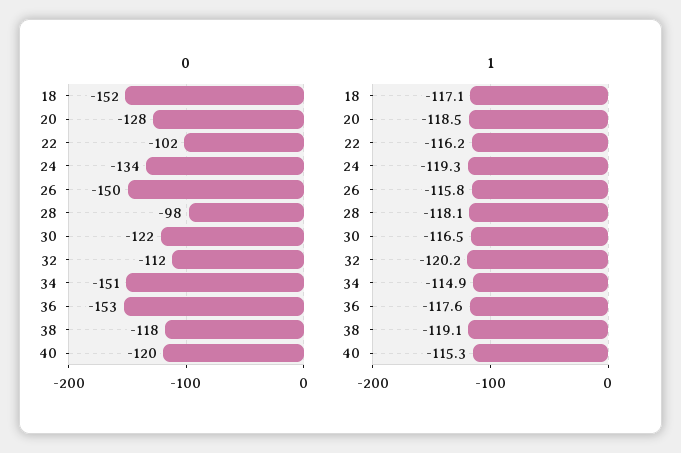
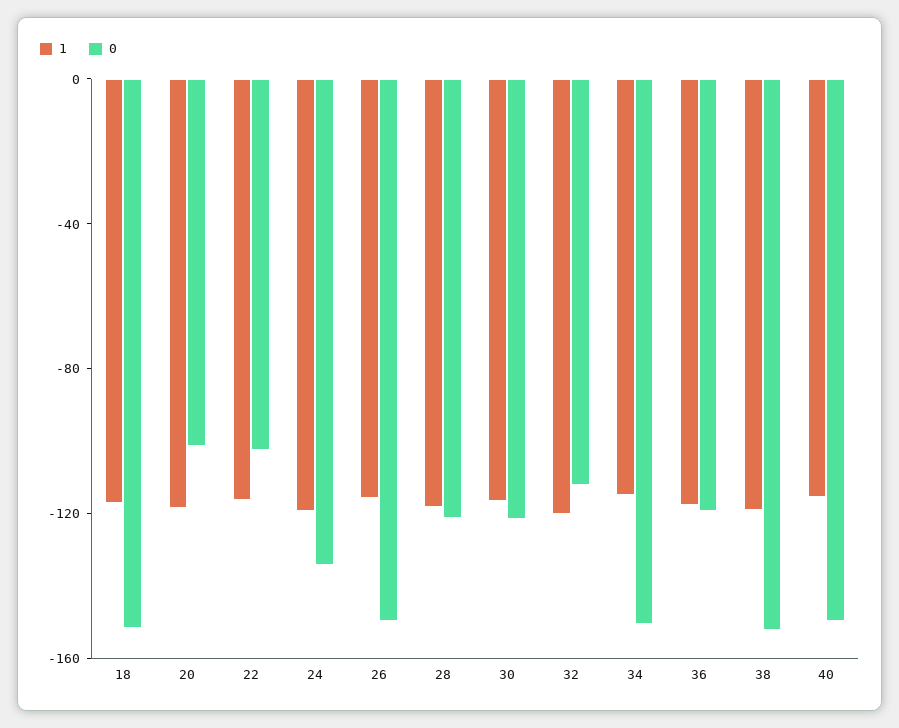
  {
    "0": {
      "18": -152,
-     "20": -128,
+     "20": -100,
      "22": -102,
      "24": -134,
      "26": -150,
-     "28": -98,
+     "28": -120,
      "30": -122,
      "32": -112,
      "34": -151,
-     "36": -153,
+     "36": -120,
-     "38": -118,
+     "38": -150,
-     "40": -120
+     "40": -150
    },
    "1": {
      "18": -117.1,
      "20": -118.5,
      "22": -116.2,
      "24": -119.3,
      "26": -115.8,
      "28": -118.1,
      "30": -116.5,
      "32": -120.2,
      "34": -114.9,
      "36": -117.6,
      "38": -119.1,
      "40": -115.3
    }
  }

